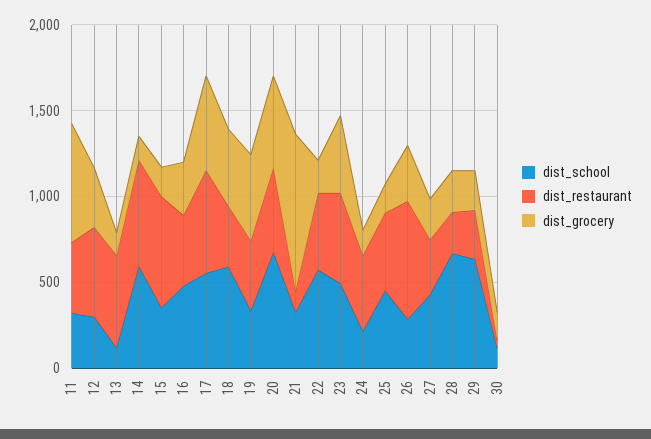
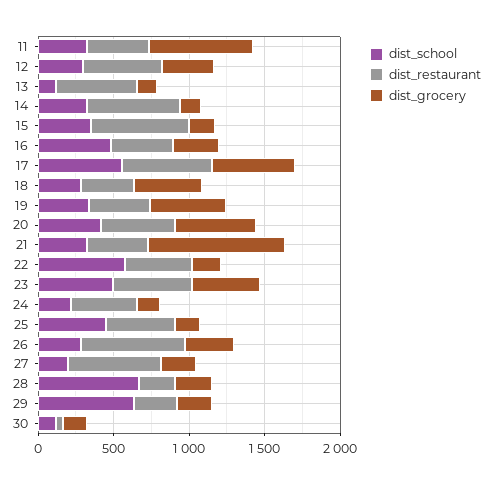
  {
    "dist_school": {
      "11": 300,
      "12": 300,
      "13": 100,
-     "14": 600,
+     "14": 300,
      "15": 400,
      "16": 500,
      "17": 600,
-     "18": 600,
+     "18": 300,
      "19": 300,
-     "20": 700,
+     "20": 400,
      "21": 300,
      "22": 600,
      "23": 500,
      "24": 200,
      "25": 500,
      "26": 300,
-     "27": 400,
+     "27": 200,
      "28": 700,
      "29": 600,
      "30": 100
    },
    "dist_restaurant": {
      "11": 400,
      "12": 500,
      "13": 500,
      "14": 600,
      "15": 600,
      "16": 400,
      "17": 600,
      "18": 400,
      "19": 400,
      "20": 500,
-     "21": 100,
+     "21": 400,
      "22": 400,
      "23": 500,
      "24": 400,
      "25": 500,
      "26": 700,
-     "27": 300,
+     "27": 600,
      "28": 200,
      "29": 300,
      "30": 0
    },
    "dist_grocery": {
      "11": 700,
      "12": 300,
      "13": 100,
      "14": 100,
      "15": 200,
      "16": 300,
      "17": 600,
      "18": 400,
      "19": 500,
      "20": 500,
      "21": 900,
      "22": 200,
      "23": 400,
      "24": 100,
      "25": 200,
      "26": 300,
      "27": 200,
      "28": 200,
      "29": 200,
      "30": 200
    }
  }

